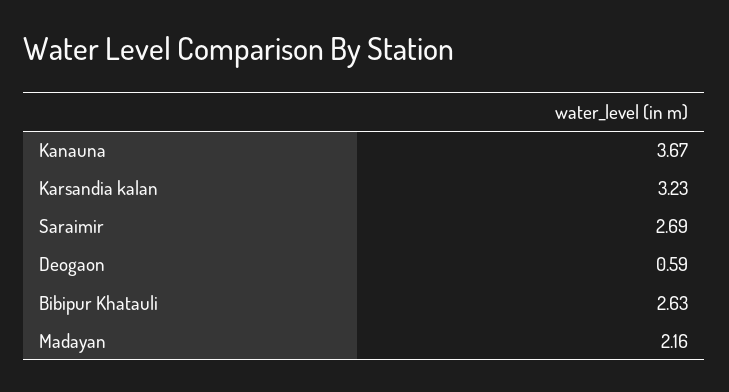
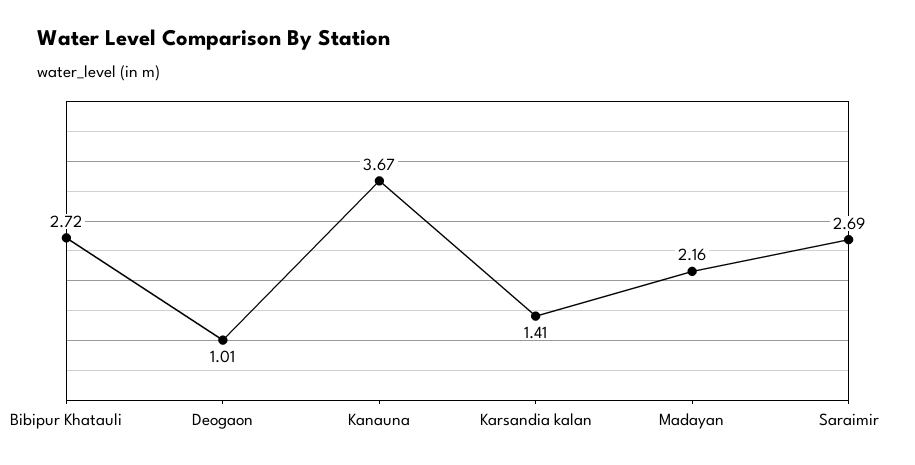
  {
    "Kanauna": 3.67,
-   "Karsandia kalan": 3.23,
+   "Karsandia kalan": 1.41,
    "Saraimir": 2.69,
-   "Deogaon": 0.59,
+   "Deogaon": 1.01,
-   "Bibipur Khatauli": 2.63,
+   "Bibipur Khatauli": 2.72,
    "Madayan": 2.16
  }

